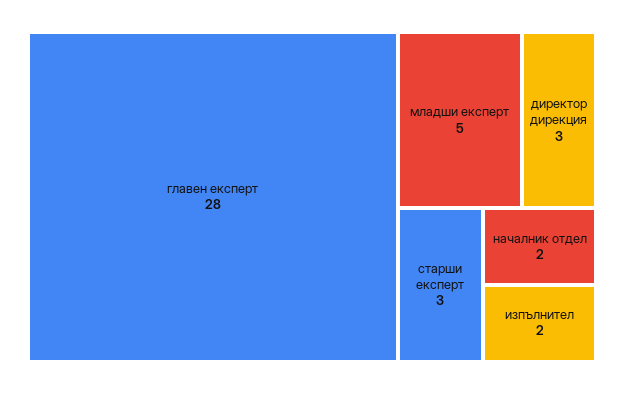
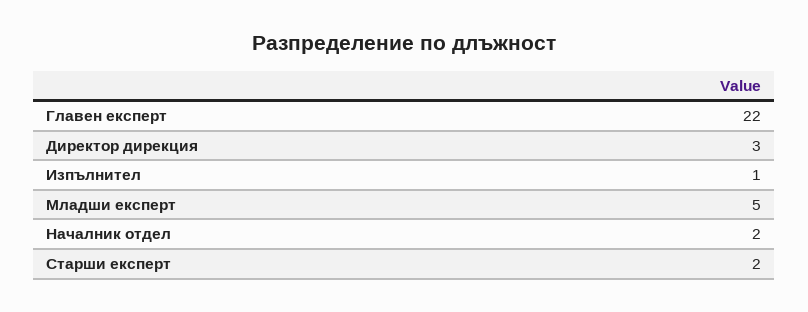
  {
-   "главен експерт": 28,
+   "главен експерт": 22,
    "младши експерт": 5,
    "директор дирекция": 3,
-   "старши експерт": 3,
+   "старши експерт": 2,
    "началник отдел": 2,
-   "изпълнител": 2
+   "изпълнител": 1
  }

